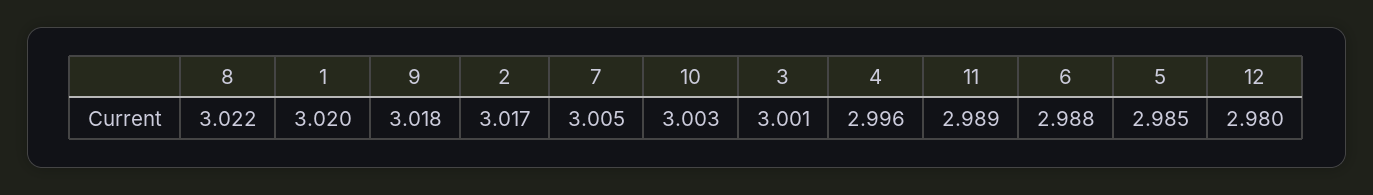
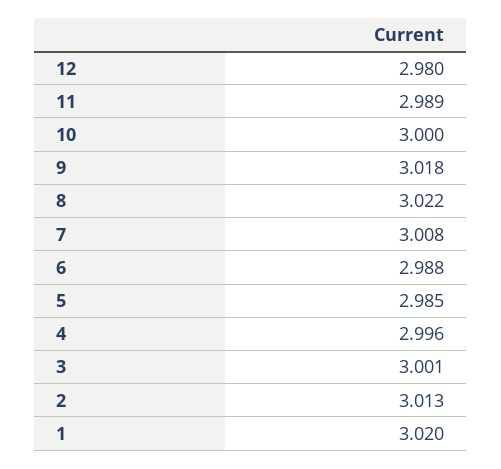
  {
    "8": 3.022,
    "1": 3.02,
    "9": 3.018,
-   "2": 3.017,
+   "2": 3.013,
-   "7": 3.005,
+   "7": 3.008,
-   "10": 3.003,
+   "10": 3,
    "3": 3.001,
    "4": 2.996,
    "11": 2.989,
    "6": 2.988,
    "5": 2.985,
    "12": 2.98
  }

